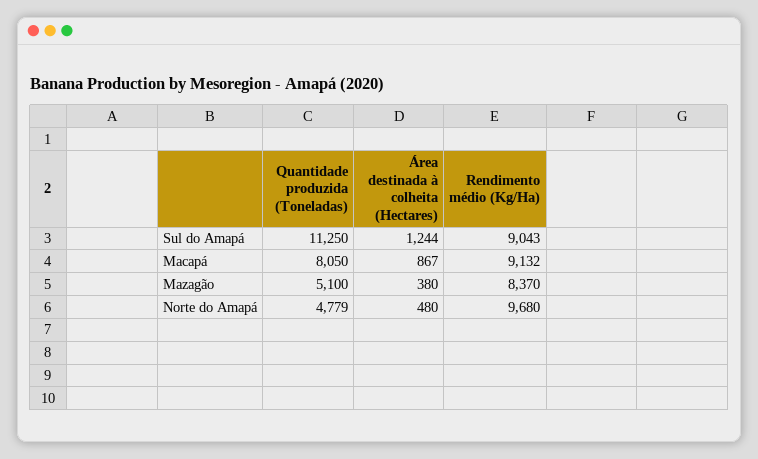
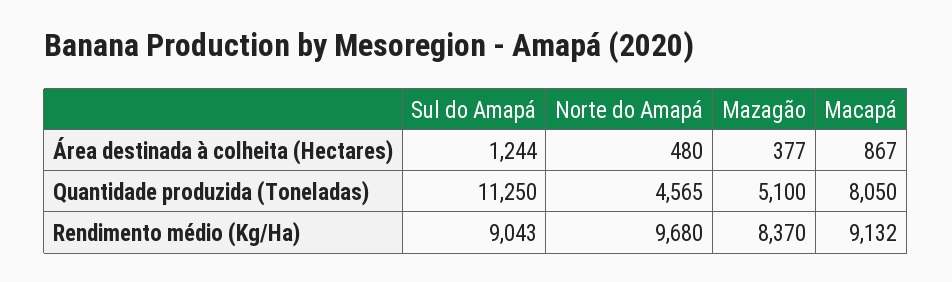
  {
    "Quantidade produzida (Toneladas)": {
      "Sul do Amapá": 11250,
      "Macapá": 8050,
      "Mazagão": 5100,
-     "Norte do Amapá": 4779
+     "Norte do Amapá": 4565
    },
    "Área destinada à colheita (Hectares)": {
      "Sul do Amapá": 1244,
      "Macapá": 867,
-     "Mazagão": 380,
+     "Mazagão": 377,
      "Norte do Amapá": 480
    },
    "Rendimento médio (Kg/Ha)": {
      "Sul do Amapá": 9043,
      "Macapá": 9132,
      "Mazagão": 8370,
      "Norte do Amapá": 9680
    }
  }

